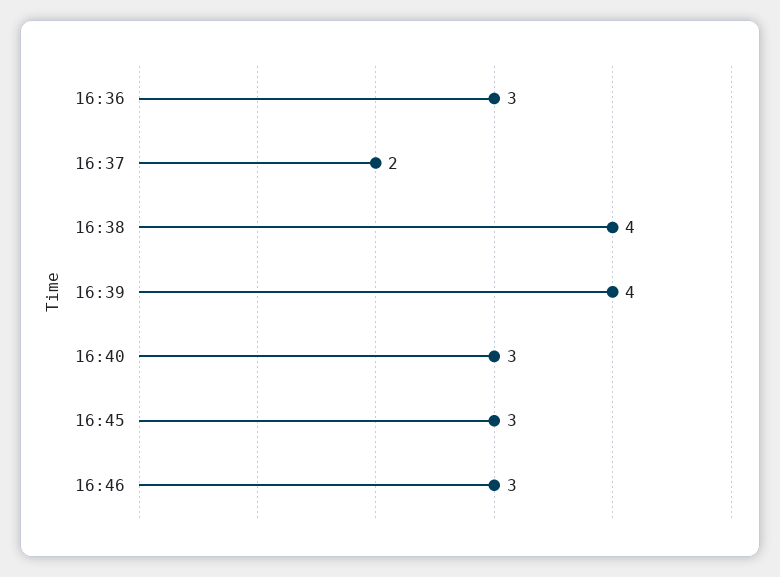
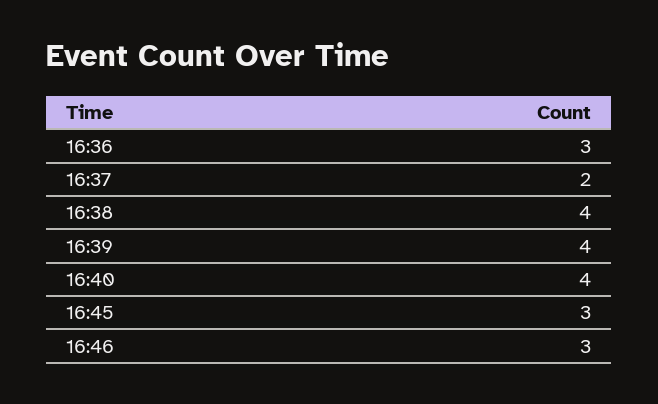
  {
    "16:36": 3,
    "16:37": 2,
    "16:38": 4,
    "16:39": 4,
-   "16:40": 3,
+   "16:40": 4,
    "16:45": 3,
    "16:46": 3
  }

